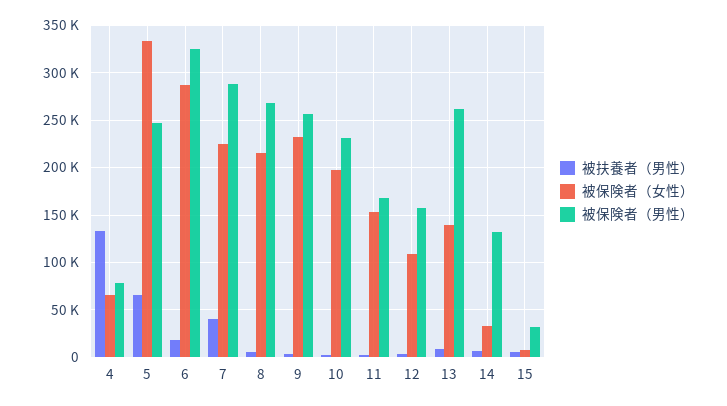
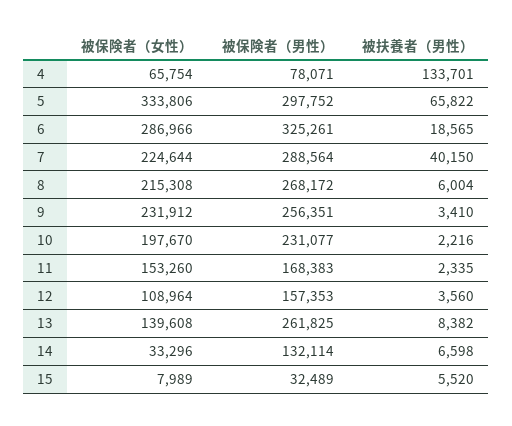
  {
    "被扶養者（男性）": {
      "4": 133701,
      "5": 65822,
      "6": 18565,
      "7": 40150,
      "8": 6004,
      "9": 3410,
      "10": 2216,
      "11": 2335,
      "12": 3560,
      "13": 8382,
      "14": 6598,
      "15": 5520
    },
    "被保険者（女性）": {
      "4": 65754,
      "5": 333806,
      "6": 286966,
      "7": 224644,
      "8": 215308,
      "9": 231912,
      "10": 197670,
      "11": 153260,
      "12": 108964,
      "13": 139608,
      "14": 33296,
      "15": 7989
    },
    "被保険者（男性）": {
      "4": 78071,
-     "5": 250000,
+     "5": 297752,
      "6": 325261,
      "7": 288564,
      "8": 268172,
      "9": 256351,
      "10": 231077,
      "11": 168383,
      "12": 157353,
      "13": 261825,
      "14": 132114,
      "15": 32489
    }
  }

